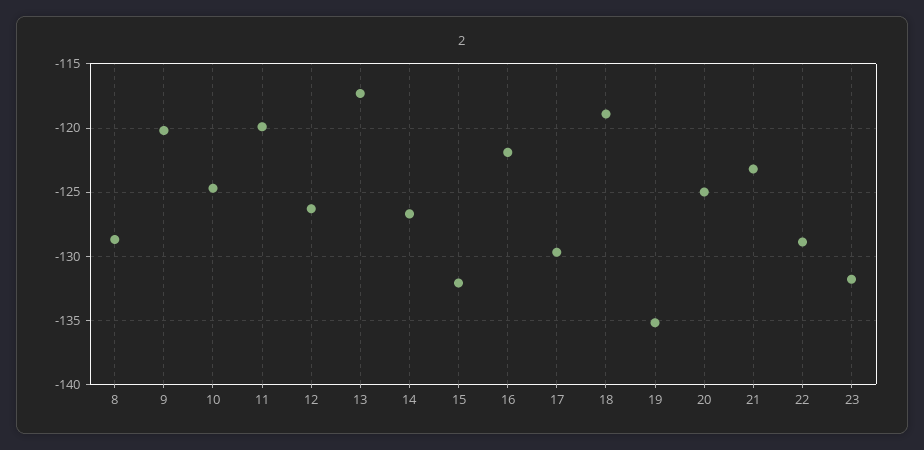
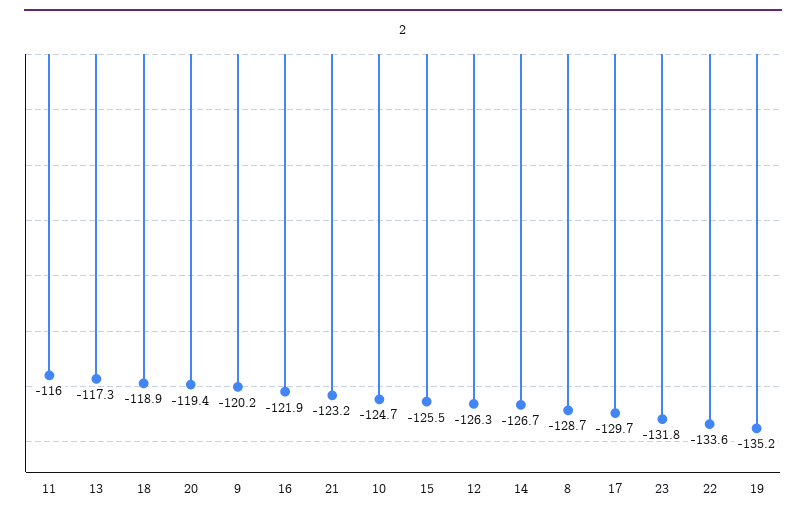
  {
    "8": -128.7,
    "9": -120.2,
    "10": -124.7,
-   "11": -120,
+   "11": -116,
    "12": -126.3,
    "13": -117.3,
    "14": -126.7,
-   "15": -132,
+   "15": -125.5,
    "16": -121.9,
    "17": -129.7,
    "18": -118.9,
    "19": -135.2,
-   "20": -125,
+   "20": -119.4,
    "21": -123.2,
-   "22": -129,
+   "22": -133.6,
    "23": -131.8
  }

